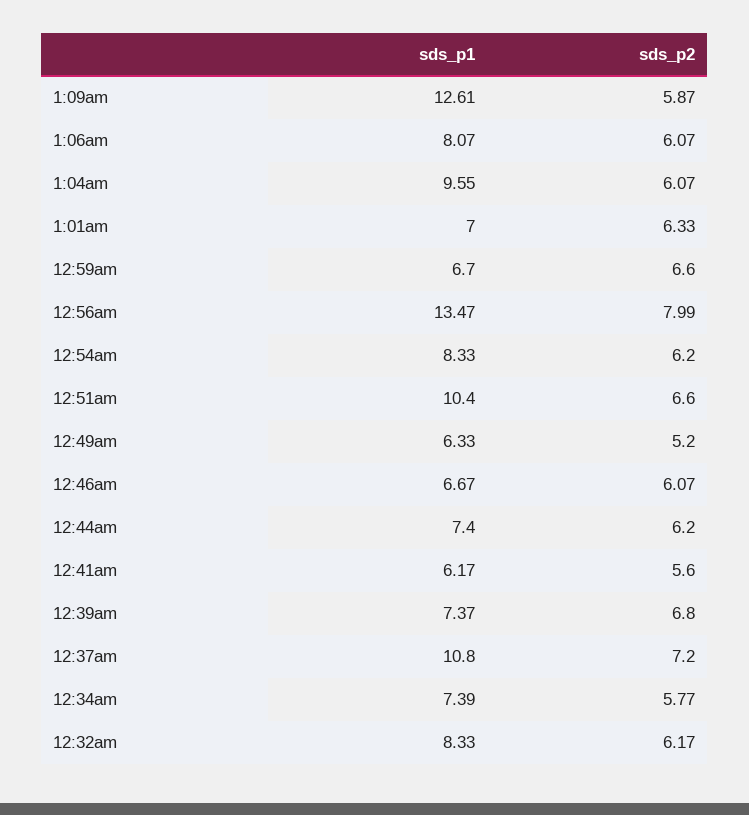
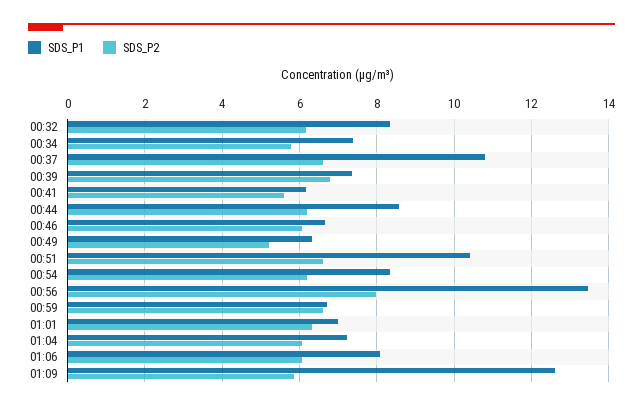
  {
    "sds_p1": {
      "1:09am": 12.61,
      "1:06am": 8.07,
-     "1:04am": 9.55,
+     "1:04am": 7.2,
      "1:01am": 7,
      "12:59am": 6.7,
      "12:56am": 13.47,
      "12:54am": 8.33,
      "12:51am": 10.4,
      "12:49am": 6.33,
      "12:46am": 6.67,
-     "12:44am": 7.4,
+     "12:44am": 8.6,
      "12:41am": 6.17,
      "12:39am": 7.37,
      "12:37am": 10.8,
      "12:34am": 7.39,
      "12:32am": 8.33
    },
    "sds_p2": {
      "1:09am": 5.87,
      "1:06am": 6.07,
      "1:04am": 6.07,
      "1:01am": 6.33,
      "12:59am": 6.6,
      "12:56am": 7.99,
      "12:54am": 6.2,
      "12:51am": 6.6,
      "12:49am": 5.2,
      "12:46am": 6.07,
      "12:44am": 6.2,
      "12:41am": 5.6,
      "12:39am": 6.8,
-     "12:37am": 7.2,
+     "12:37am": 6.6,
      "12:34am": 5.77,
      "12:32am": 6.17
    }
  }

